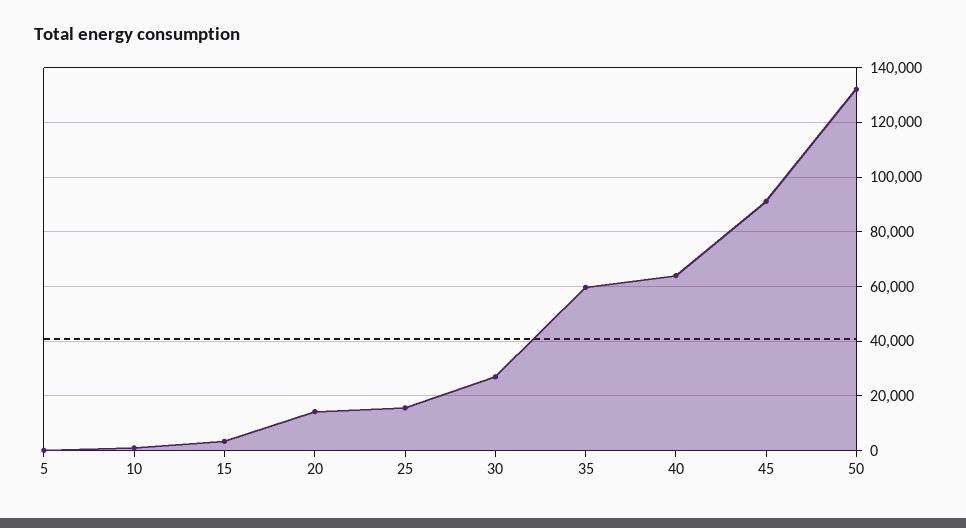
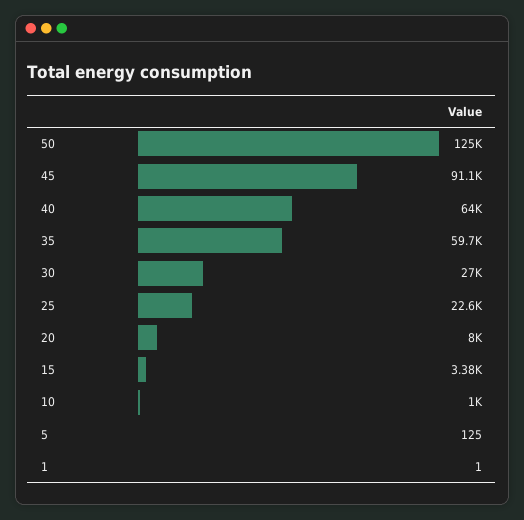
  {
    "5": 125,
    "10": 1000,
    "15": 3380,
-   "20": 15000,
+   "20": 8000,
-   "25": 15000,
+   "25": 22600,
    "30": 27000,
    "35": 59700,
    "40": 64000,
    "45": 91100,
-   "50": 132500
+   "50": 125000,
+   "1": 1
  }

